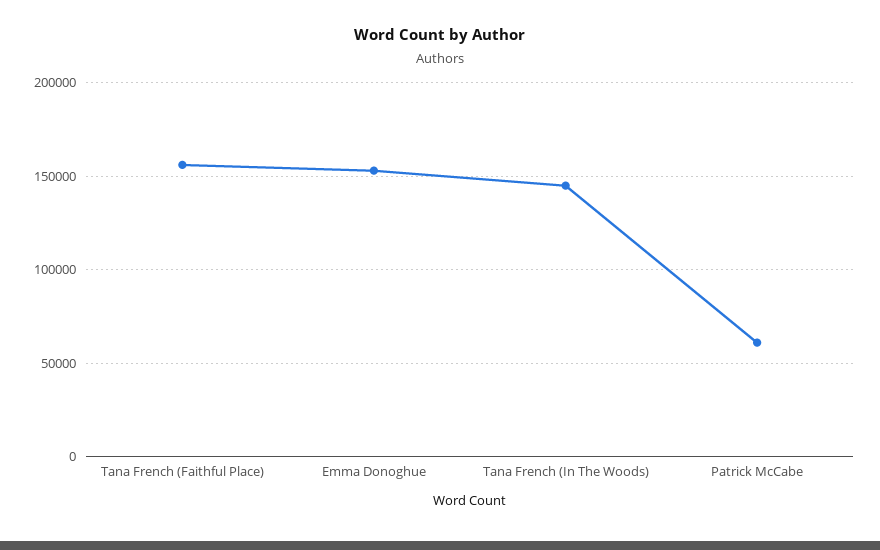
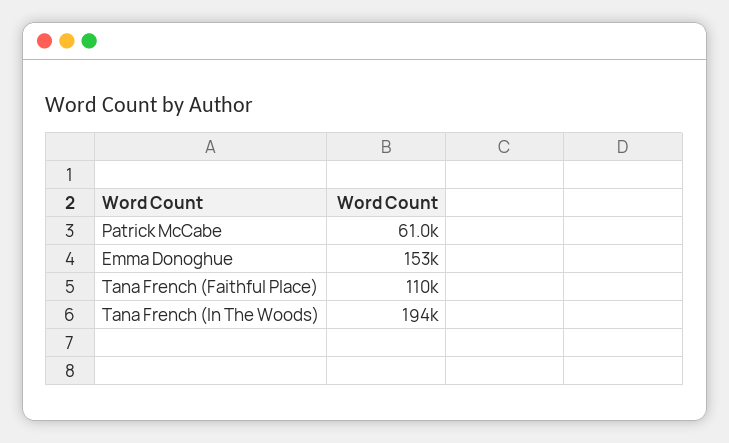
  {
-   "Tana French (Faithful Place)": 155000,
+   "Tana French (Faithful Place)": 110000,
    "Emma Donoghue": 153000,
-   "Tana French (In The Woods)": 145000,
+   "Tana French (In The Woods)": 194000,
    "Patrick McCabe": 61000
  }

